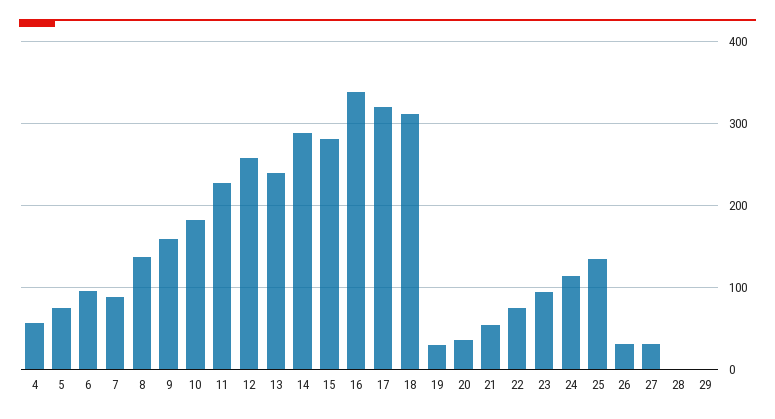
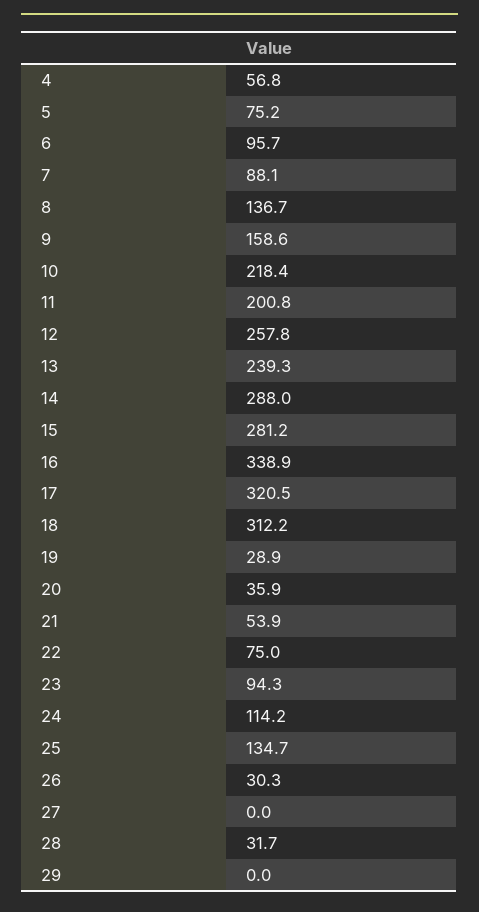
  {
    "4": 56.8,
    "5": 75.2,
    "6": 95.7,
    "7": 88.1,
    "8": 136.7,
    "9": 158.6,
-   "10": 180,
+   "10": 218.4,
-   "11": 230,
+   "11": 200.8,
    "12": 257.8,
    "13": 239.3,
    "14": 288,
    "15": 281.2,
    "16": 338.9,
    "17": 320.5,
    "18": 312.2,
    "19": 28.9,
    "20": 35.9,
    "21": 53.9,
    "22": 75,
    "23": 94.3,
    "24": 114.2,
    "25": 134.7,
    "26": 30.3,
-   "27": 30,
+   "27": 0,
-   "28": 0,
+   "28": 31.7,
    "29": 0
  }

